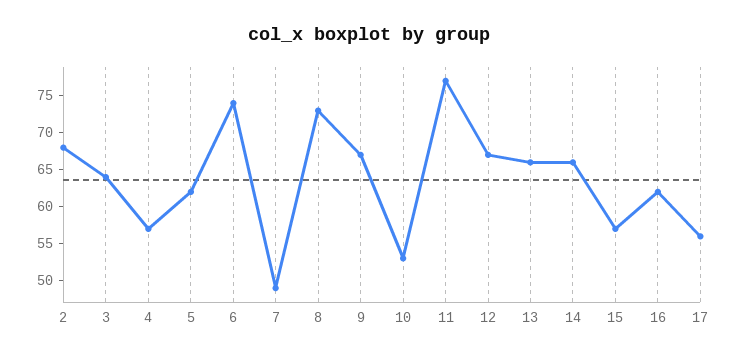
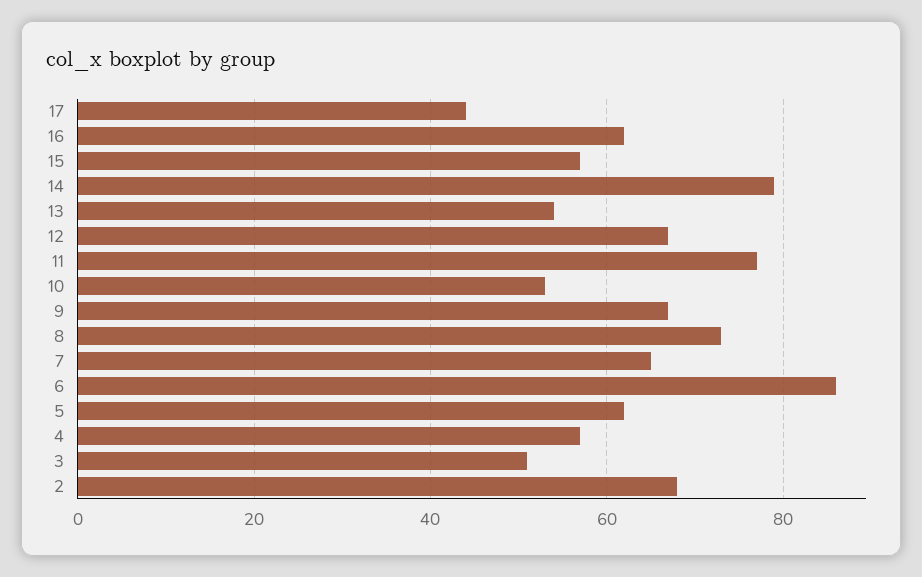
  {
    "2": 70,
-   "3": 65,
+   "3": 50,
    "4": 55,
    "5": 60,
-   "6": 75,
+   "6": 85,
-   "7": 50,
+   "7": 65,
    "8": 75,
    "9": 65,
    "10": 55,
    "11": 75,
    "12": 65,
-   "13": 65,
+   "13": 55,
-   "14": 65,
+   "14": 80,
    "15": 55,
    "16": 60,
-   "17": 55
+   "17": 45
  }

